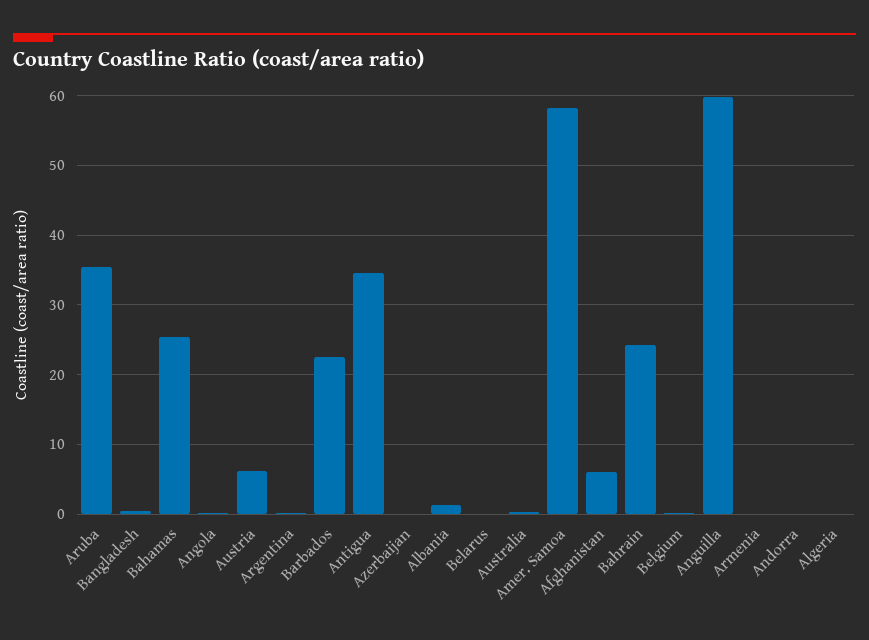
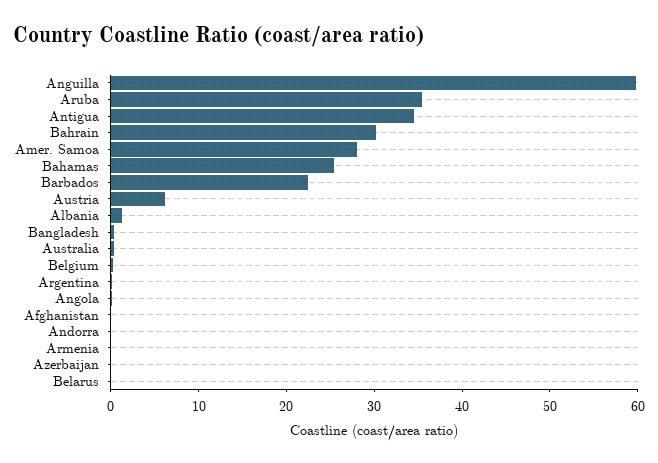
  {
    "Aruba": 35,
    "Bangladesh": 0,
    "Bahamas": 25,
    "Angola": 0,
    "Austria": 6,
    "Argentina": 0,
    "Barbados": 23,
    "Antigua": 35,
    "Azerbaijan": 0,
    "Albania": 1,
    "Belarus": 0,
    "Australia": 0,
-   "Amer. Samoa": 58,
+   "Amer. Samoa": 28,
-   "Afghanistan": 6,
+   "Afghanistan": 0,
-   "Bahrain": 24,
+   "Bahrain": 30,
    "Belgium": 0,
    "Anguilla": 60,
    "Armenia": 0,
-   "Andorra": 0,
+   "Andorra": 0
-   "Algeria": 0
  }

